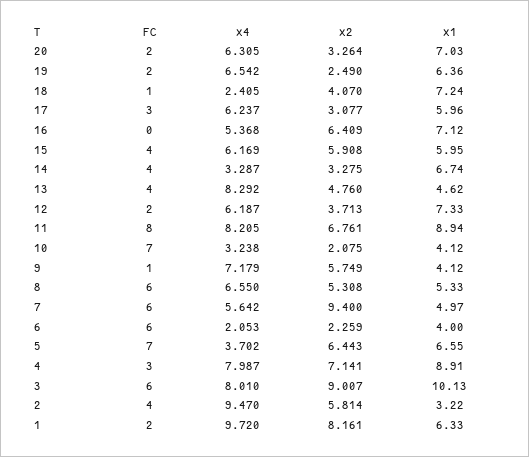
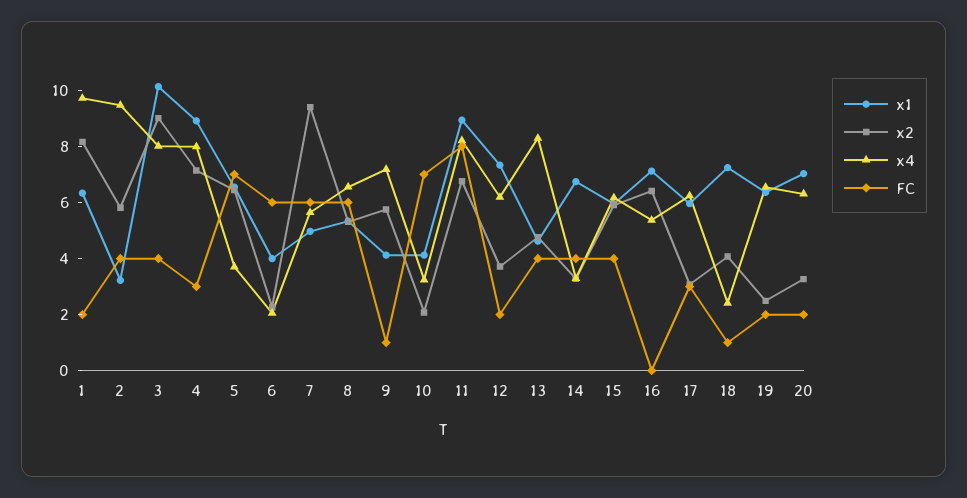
  {
    "FC": {
      "20": 2,
      "19": 2,
      "18": 1,
      "17": 3,
      "16": 0,
      "15": 4,
      "14": 4,
      "13": 4,
      "12": 2,
      "11": 8,
      "10": 7,
      "9": 1,
      "8": 6,
      "7": 6,
      "6": 6,
      "5": 7,
      "4": 3,
-     "3": 6,
+     "3": 4,
      "2": 4,
      "1": 2
    },
    "x4": {
      "20": 6.305,
      "19": 6.542,
      "18": 2.405,
      "17": 6.237,
      "16": 5.368,
      "15": 6.169,
      "14": 3.287,
      "13": 8.292,
      "12": 6.187,
      "11": 8.205,
      "10": 3.238,
      "9": 7.179,
      "8": 6.55,
      "7": 5.642,
      "6": 2.053,
      "5": 3.702,
      "4": 7.987,
      "3": 8.01,
      "2": 9.47,
      "1": 9.72
    },
    "x2": {
      "20": 3.264,
      "19": 2.49,
      "18": 4.07,
      "17": 3.077,
      "16": 6.409,
      "15": 5.908,
      "14": 3.275,
      "13": 4.76,
      "12": 3.713,
      "11": 6.761,
      "10": 2.075,
      "9": 5.749,
      "8": 5.308,
      "7": 9.4,
      "6": 2.259,
      "5": 6.443,
      "4": 7.141,
      "3": 9.007,
      "2": 5.814,
      "1": 8.161
    },
    "x1": {
      "20": 7.03,
      "19": 6.36,
      "18": 7.24,
      "17": 5.96,
      "16": 7.12,
      "15": 5.95,
      "14": 6.74,
      "13": 4.62,
      "12": 7.33,
      "11": 8.94,
      "10": 4.12,
      "9": 4.12,
      "8": 5.33,
      "7": 4.97,
      "6": 4,
      "5": 6.55,
      "4": 8.91,
      "3": 10.13,
      "2": 3.22,
      "1": 6.33
    }
  }

